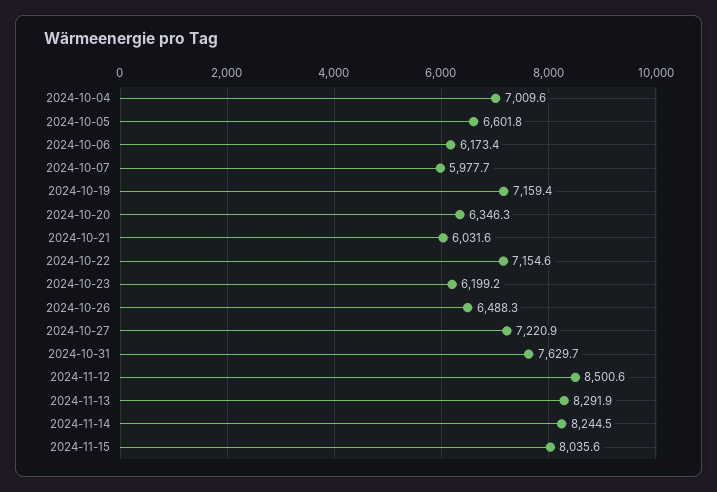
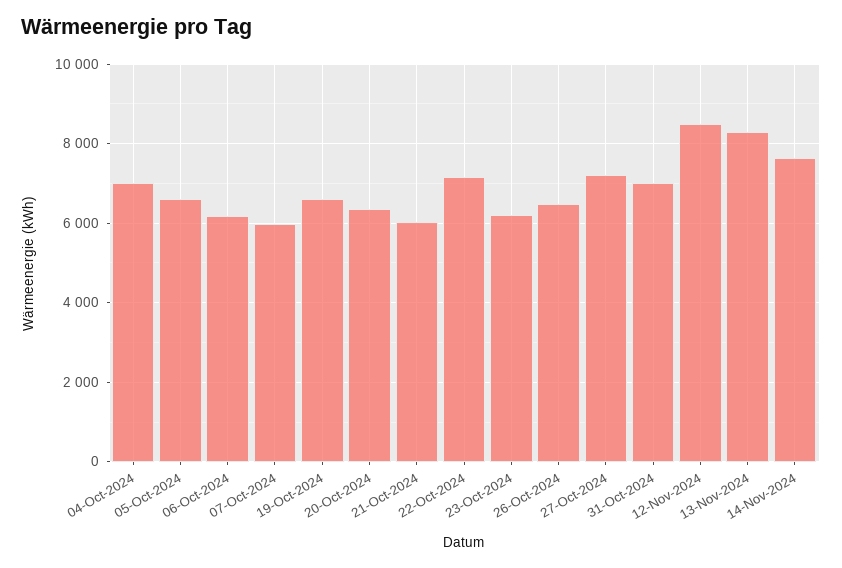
  {
    "2024-10-04": 7009.6,
    "2024-10-05": 6601.8,
    "2024-10-06": 6173.4,
    "2024-10-07": 5977.7,
-   "2024-10-19": 7159.4,
+   "2024-10-19": 6600,
    "2024-10-20": 6346.3,
    "2024-10-21": 6031.6,
    "2024-10-22": 7154.6,
    "2024-10-23": 6199.2,
    "2024-10-26": 6488.3,
    "2024-10-27": 7220.9,
-   "2024-10-31": 7629.7,
+   "2024-10-31": 7000,
    "2024-11-12": 8500.6,
    "2024-11-13": 8291.9,
-   "2024-11-14": 8244.5,
+   "2024-11-14": 7600
-   "2024-11-15": 8035.6
  }

